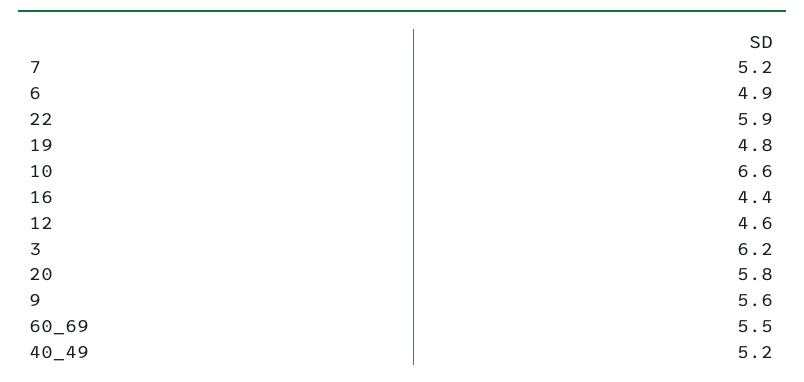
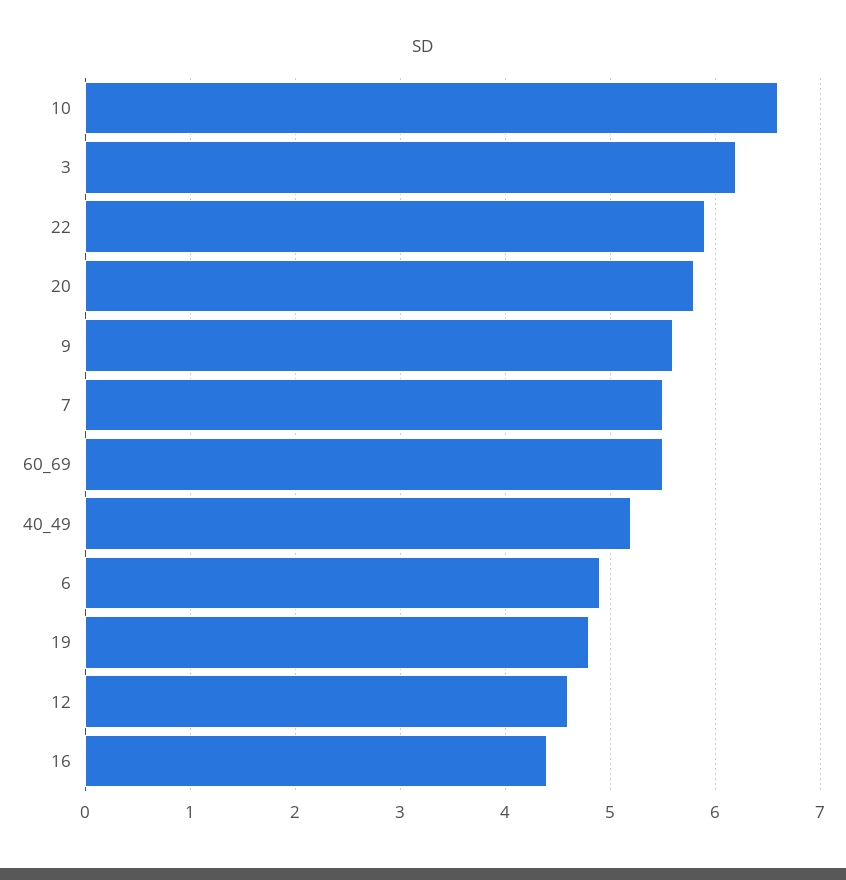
  {
-   "7": 5.2,
+   "7": 5.5,
    "6": 4.9,
    "22": 5.9,
    "19": 4.8,
    "10": 6.6,
    "16": 4.4,
    "12": 4.6,
    "3": 6.2,
    "20": 5.8,
    "9": 5.6,
    "60_69": 5.5,
    "40_49": 5.2
  }

